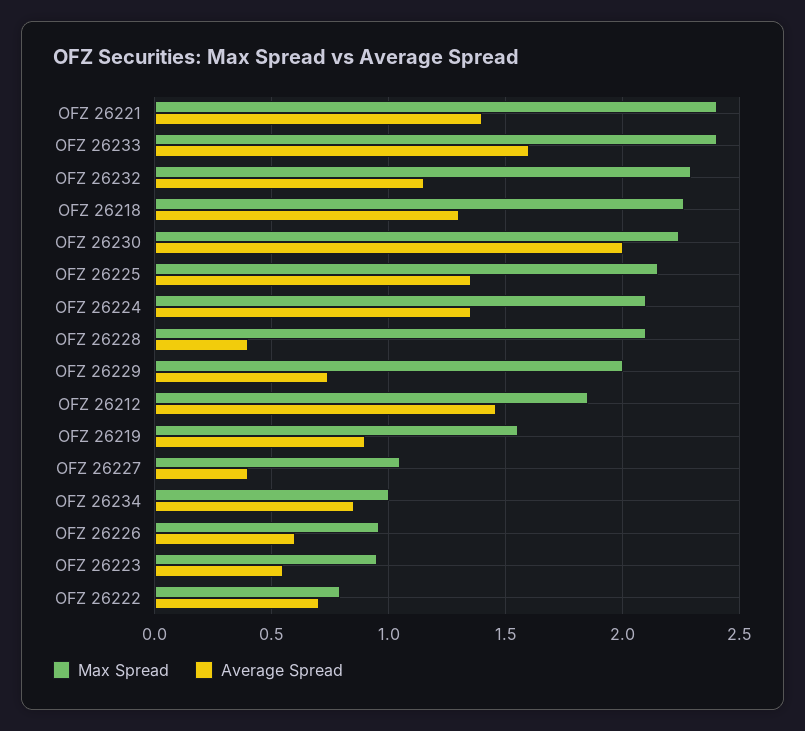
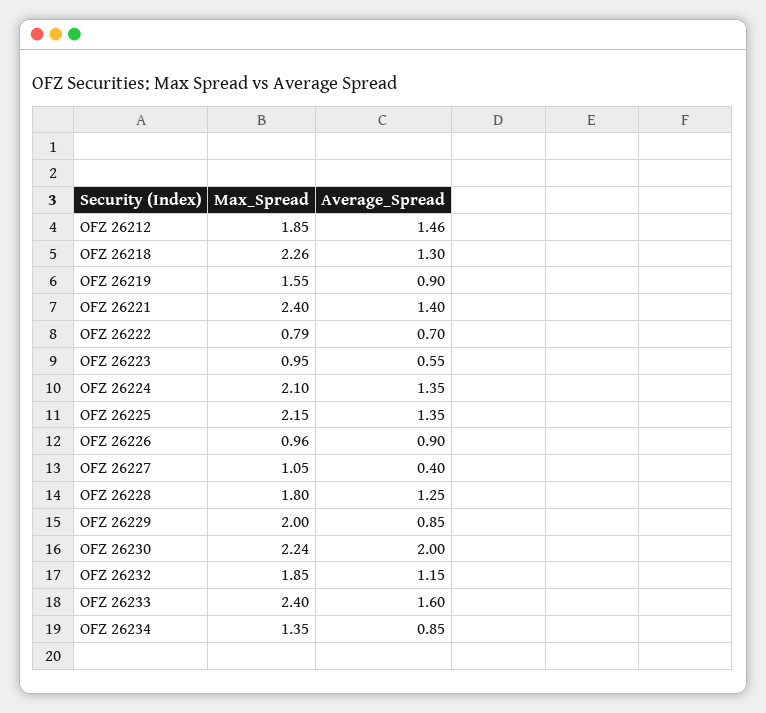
  {
    "Max Spread": {
      "OFZ 26221": 2.4,
      "OFZ 26233": 2.4,
-     "OFZ 26232": 2.3,
+     "OFZ 26232": 1.85,
      "OFZ 26218": 2.26,
      "OFZ 26230": 2.24,
      "OFZ 26225": 2.15,
      "OFZ 26224": 2.1,
-     "OFZ 26228": 2.1,
+     "OFZ 26228": 1.8,
      "OFZ 26229": 2,
      "OFZ 26212": 1.85,
      "OFZ 26219": 1.55,
      "OFZ 26227": 1.05,
-     "OFZ 26234": 1,
+     "OFZ 26234": 1.35,
      "OFZ 26226": 0.96,
      "OFZ 26223": 0.95,
      "OFZ 26222": 0.79
    },
    "Average Spread": {
      "OFZ 26221": 1.4,
      "OFZ 26233": 1.6,
      "OFZ 26232": 1.15,
      "OFZ 26218": 1.3,
      "OFZ 26230": 2,
      "OFZ 26225": 1.35,
      "OFZ 26224": 1.35,
-     "OFZ 26228": 0.4,
+     "OFZ 26228": 1.25,
-     "OFZ 26229": 0.75,
+     "OFZ 26229": 0.85,
      "OFZ 26212": 1.46,
      "OFZ 26219": 0.9,
      "OFZ 26227": 0.4,
      "OFZ 26234": 0.85,
-     "OFZ 26226": 0.6,
+     "OFZ 26226": 0.9,
      "OFZ 26223": 0.55,
      "OFZ 26222": 0.7
    }
  }

